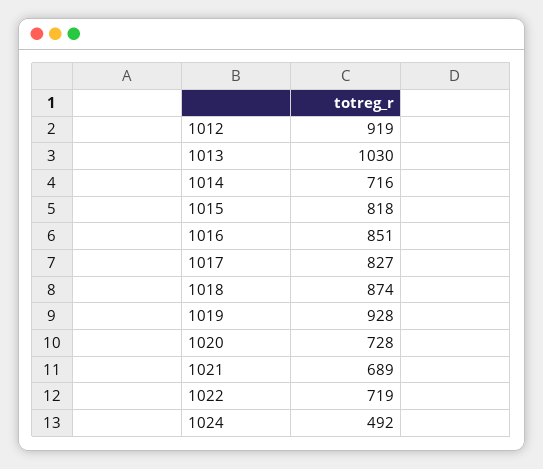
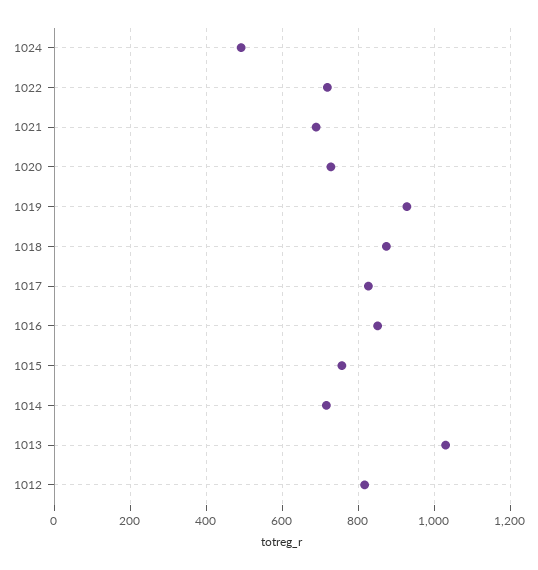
  {
-   "1012": 919,
+   "1012": 820,
    "1013": 1030,
    "1014": 716,
-   "1015": 818,
+   "1015": 760,
    "1016": 851,
    "1017": 827,
    "1018": 874,
    "1019": 928,
    "1020": 728,
    "1021": 689,
    "1022": 719,
    "1024": 492
  }

